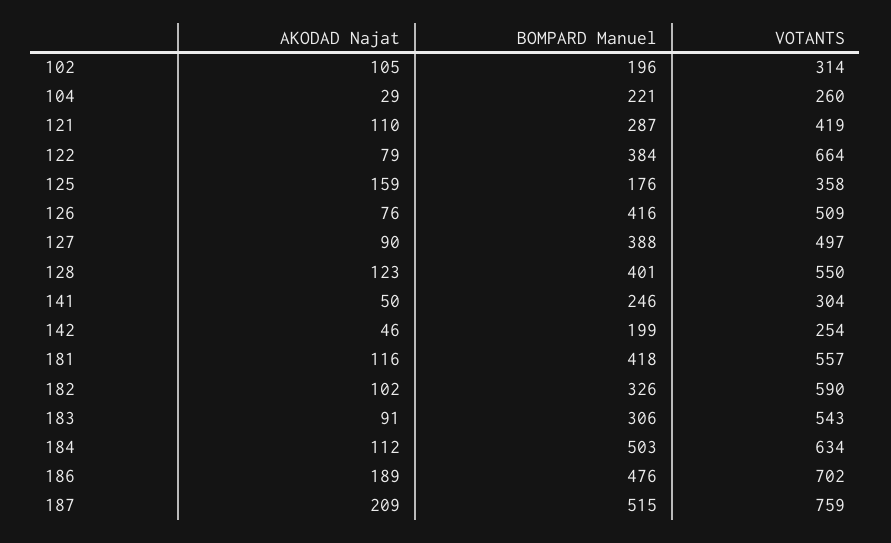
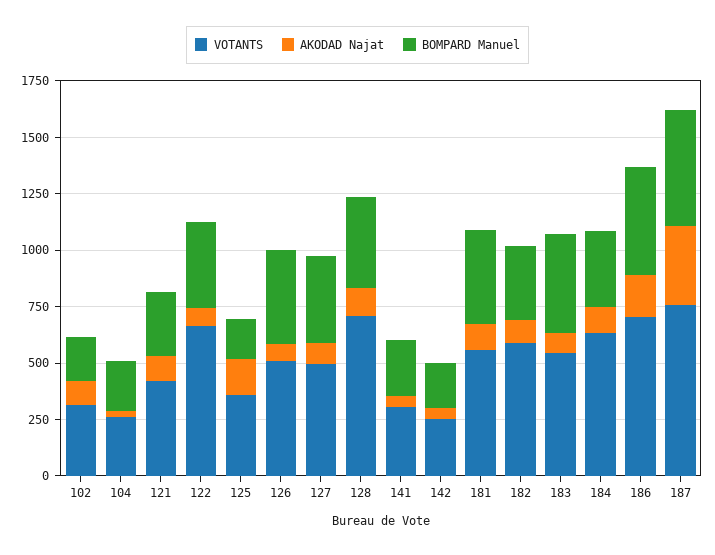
  {
    "AKODAD Najat": {
      "102": 105,
      "104": 29,
      "121": 110,
      "122": 79,
      "125": 159,
      "126": 76,
      "127": 90,
      "128": 123,
      "141": 50,
      "142": 46,
      "181": 116,
      "182": 102,
      "183": 91,
      "184": 112,
      "186": 189,
-     "187": 209
+     "187": 350
    },
    "BOMPARD Manuel": {
      "102": 196,
      "104": 221,
      "121": 287,
      "122": 384,
      "125": 176,
      "126": 416,
      "127": 388,
      "128": 401,
      "141": 246,
      "142": 199,
      "181": 418,
      "182": 326,
-     "183": 306,
+     "183": 450,
-     "184": 503,
+     "184": 350,
      "186": 476,
      "187": 515
    },
    "VOTANTS": {
      "102": 314,
      "104": 260,
      "121": 419,
      "122": 664,
      "125": 358,
      "126": 509,
      "127": 497,
-     "128": 550,
+     "128": 700,
      "141": 304,
      "142": 254,
      "181": 557,
      "182": 590,
      "183": 543,
      "184": 634,
      "186": 702,
      "187": 759
    }
  }

